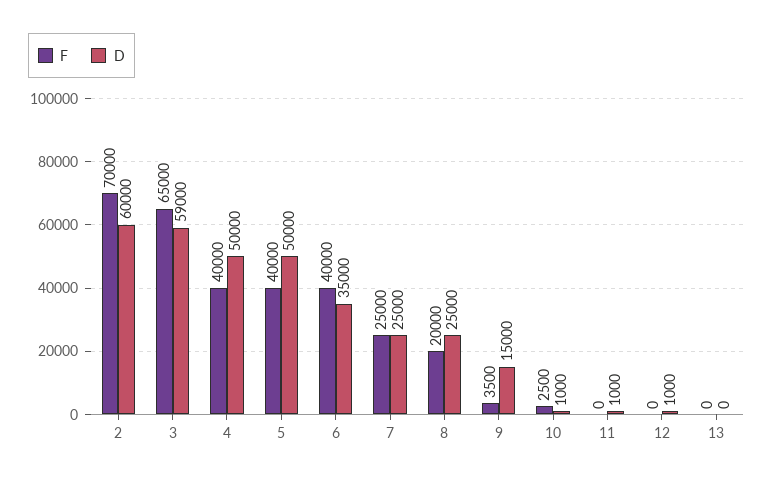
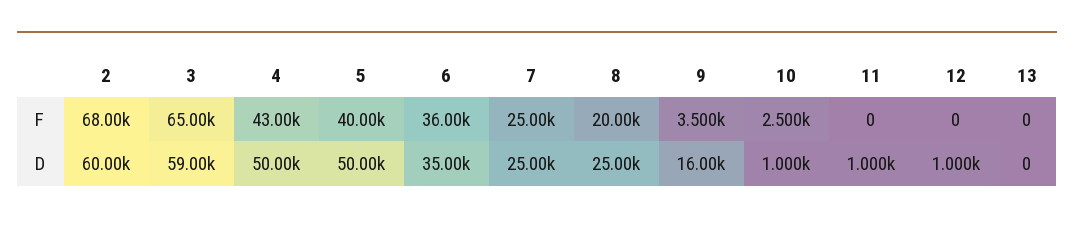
  {
    "F": {
-     "2": 70000,
+     "2": 68000,
      "3": 65000,
-     "4": 40000,
+     "4": 43000,
      "5": 40000,
-     "6": 40000,
+     "6": 36000,
      "7": 25000,
      "8": 20000,
      "9": 3500,
      "10": 2500,
      "11": 0,
      "12": 0,
      "13": 0
    },
    "D": {
      "2": 60000,
      "3": 59000,
      "4": 50000,
      "5": 50000,
      "6": 35000,
      "7": 25000,
      "8": 25000,
-     "9": 15000,
+     "9": 16000,
      "10": 1000,
      "11": 1000,
      "12": 1000,
      "13": 0
    }
  }

